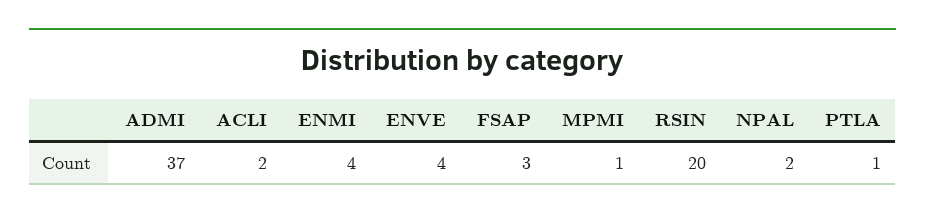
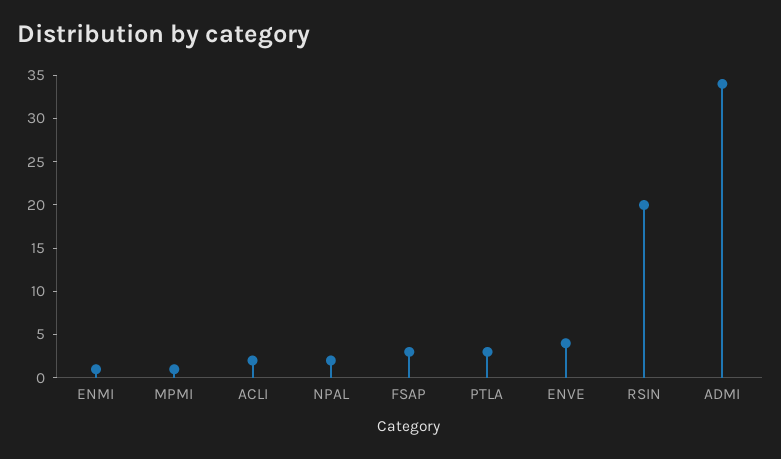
  {
-   "ADMI": 37,
+   "ADMI": 34,
    "ACLI": 2,
-   "ENMI": 4,
+   "ENMI": 1,
    "ENVE": 4,
    "FSAP": 3,
    "MPMI": 1,
    "RSIN": 20,
    "NPAL": 2,
-   "PTLA": 1
+   "PTLA": 3
  }

